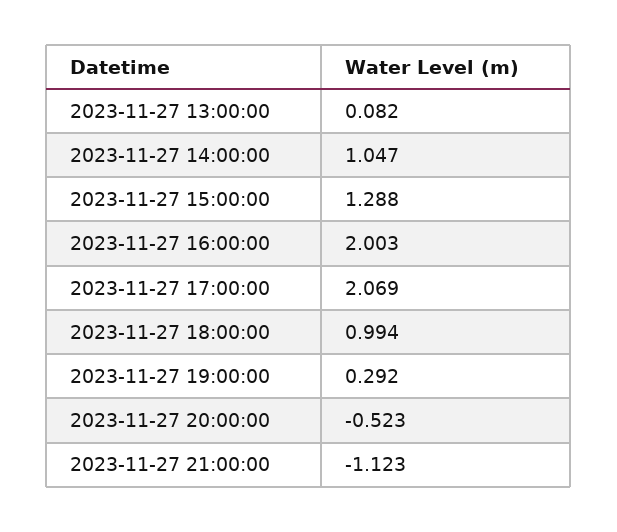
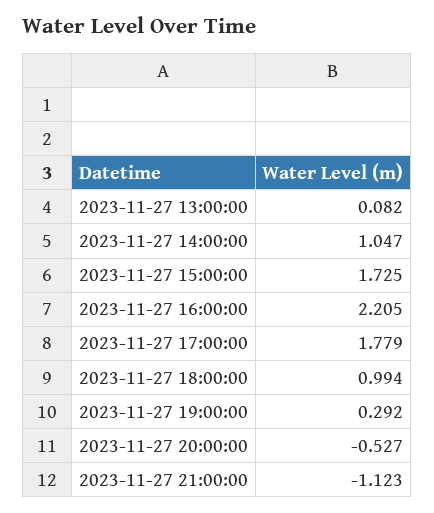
  {
    "2023-11-27 13:00:00": 0.082,
    "2023-11-27 14:00:00": 1.047,
-   "2023-11-27 15:00:00": 1.288,
+   "2023-11-27 15:00:00": 1.725,
-   "2023-11-27 16:00:00": 2.003,
+   "2023-11-27 16:00:00": 2.205,
-   "2023-11-27 17:00:00": 2.069,
+   "2023-11-27 17:00:00": 1.779,
    "2023-11-27 18:00:00": 0.994,
    "2023-11-27 19:00:00": 0.292,
-   "2023-11-27 20:00:00": -0.523,
+   "2023-11-27 20:00:00": -0.527,
    "2023-11-27 21:00:00": -1.123
  }

